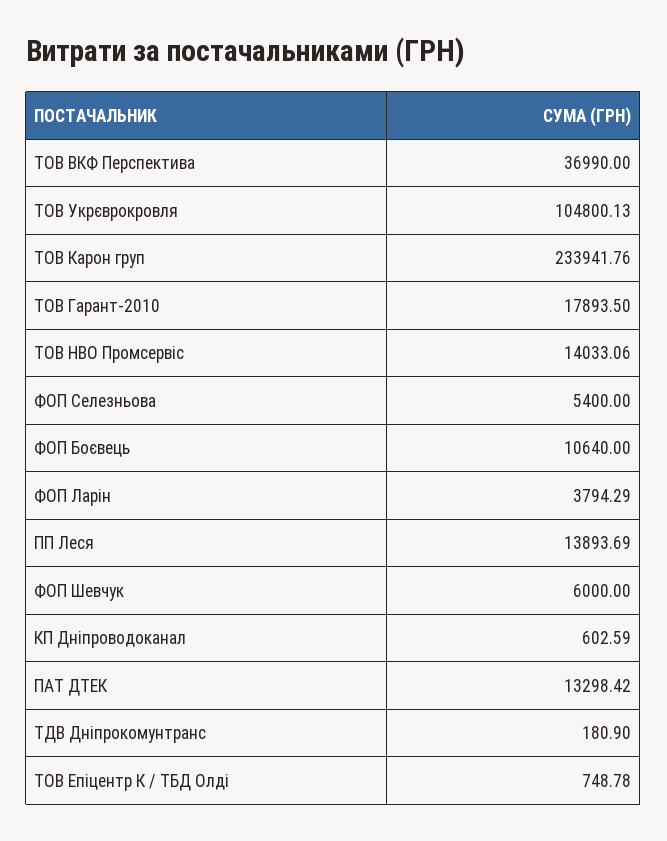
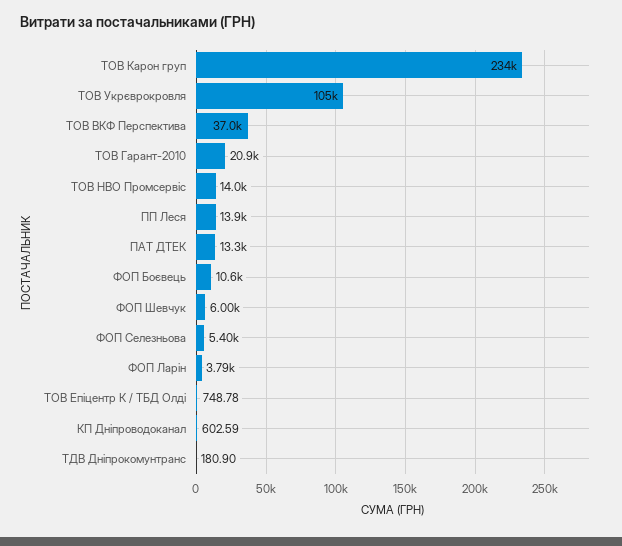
  {
    "ТОВ ВКФ Перспектива": 36990,
    "ТОВ Укрєврокровля": 104800.13,
    "ТОВ Карон груп": 233941.76,
-   "ТОВ Гарант-2010": 17893.5,
+   "ТОВ Гарант-2010": 20900,
    "ТОВ НВО Промсервіс": 14033.06,
    "ФОП Селезньова": 5400,
    "ФОП Боєвець": 10640,
    "ФОП Ларін": 3794.29,
    "ПП Леся": 13893.69,
    "ФОП Шевчук": 6000,
    "КП Дніпроводоканал": 602.59,
    "ПАТ ДТЕК": 13298.42,
    "ТДВ Дніпрокомунтранс": 180.9,
    "ТОВ Епіцентр К / ТБД Олді": 748.78
  }

